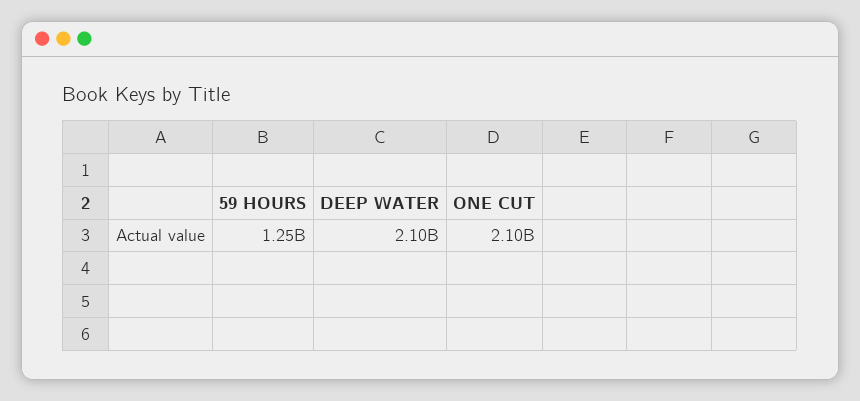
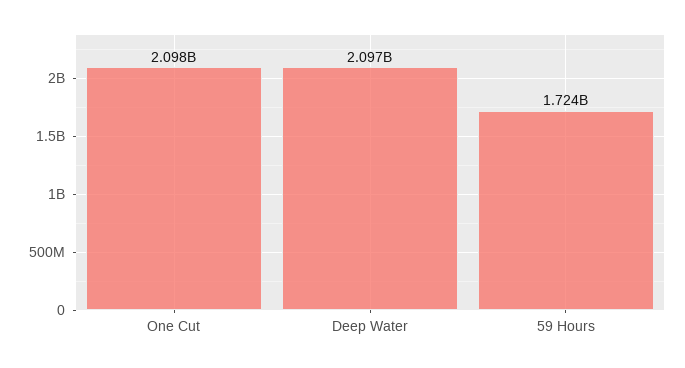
  {
-   "59 HOURS": 1250000000,
+   "59 HOURS": 1724000000,
    "DEEP WATER": 2097000000,
    "ONE CUT": 2098000000
  }

